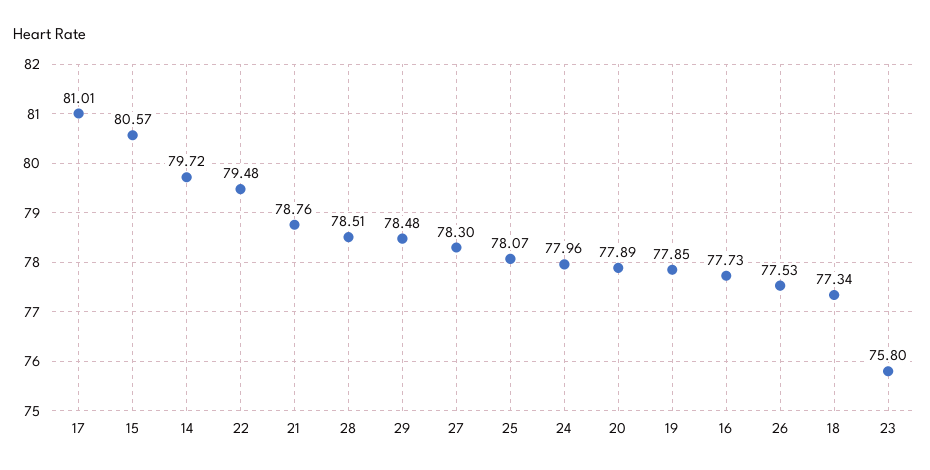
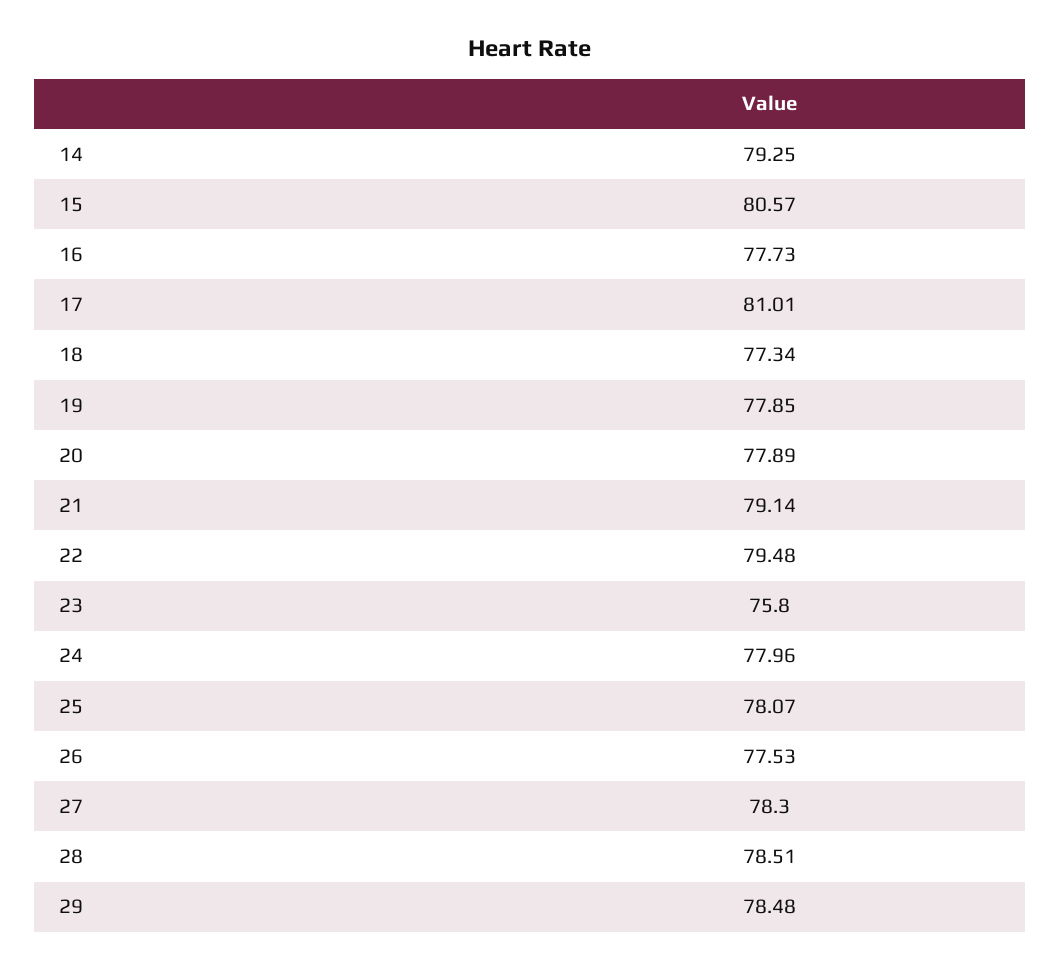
  {
    "17": 81.01,
    "15": 80.57,
-   "14": 79.72,
+   "14": 79.25,
    "22": 79.48,
-   "21": 78.76,
+   "21": 79.14,
    "28": 78.51,
    "29": 78.48,
    "27": 78.3,
    "25": 78.07,
    "24": 77.96,
    "20": 77.89,
    "19": 77.85,
    "16": 77.73,
    "26": 77.53,
    "18": 77.34,
    "23": 75.8
  }

